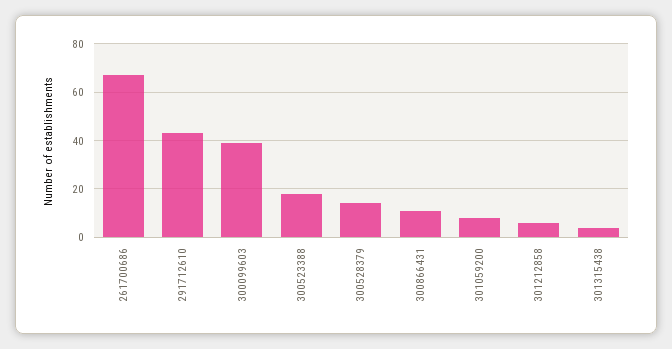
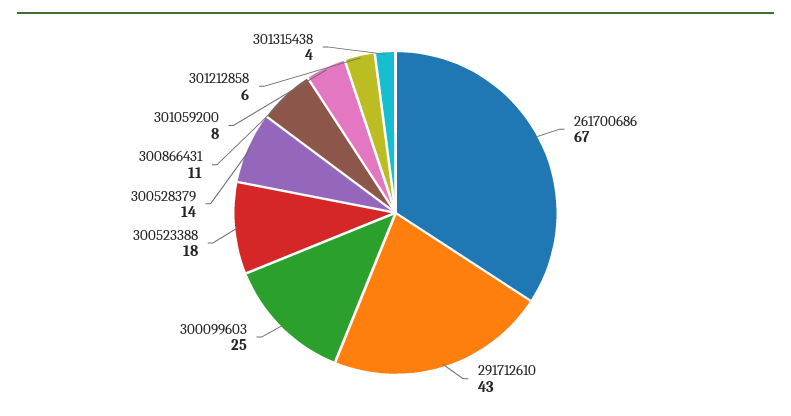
  {
    "261700686": 67,
    "291712610": 43,
-   "300099603": 40,
+   "300099603": 25,
    "300523388": 18,
    "300528379": 14,
    "300866431": 11,
    "301059200": 8,
    "301212858": 6,
    "301315438": 4
  }

